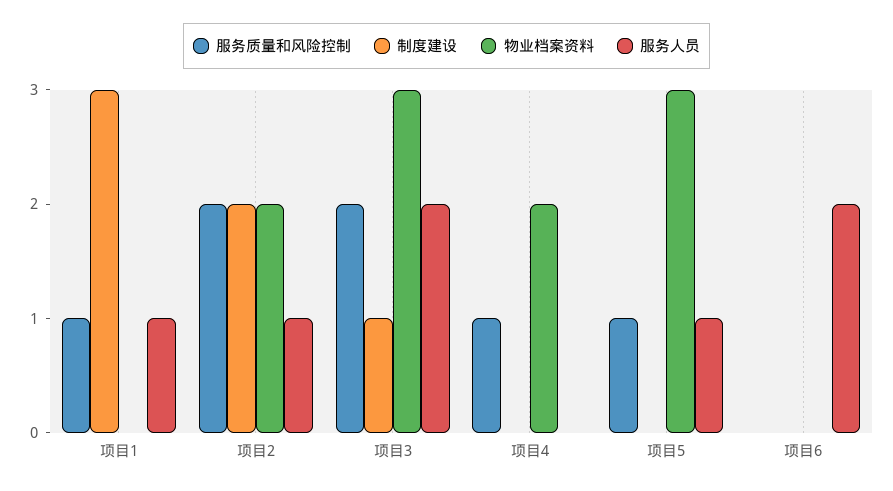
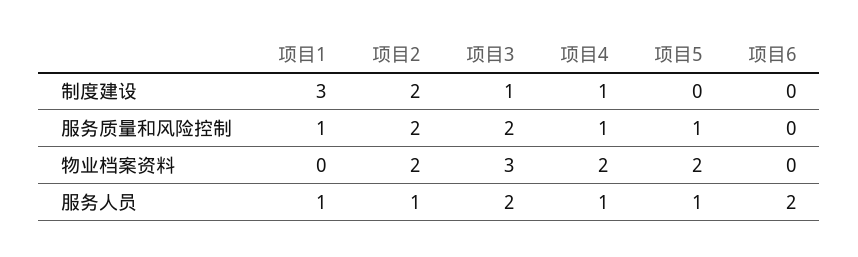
  {
    "服务质量和风险控制": {
      "项目1": 1,
      "项目2": 2,
      "项目3": 2,
      "项目4": 1,
      "项目5": 1,
      "项目6": 0
    },
    "制度建设": {
      "项目1": 3,
      "项目2": 2,
      "项目3": 1,
-     "项目4": 0,
+     "项目4": 1,
      "项目5": 0,
      "项目6": 0
    },
    "物业档案资料": {
      "项目1": 0,
      "项目2": 2,
      "项目3": 3,
      "项目4": 2,
-     "项目5": 3,
+     "项目5": 2,
      "项目6": 0
    },
    "服务人员": {
      "项目1": 1,
      "项目2": 1,
      "项目3": 2,
-     "项目4": 0,
+     "项目4": 1,
      "项目5": 1,
      "项目6": 2
    }
  }

